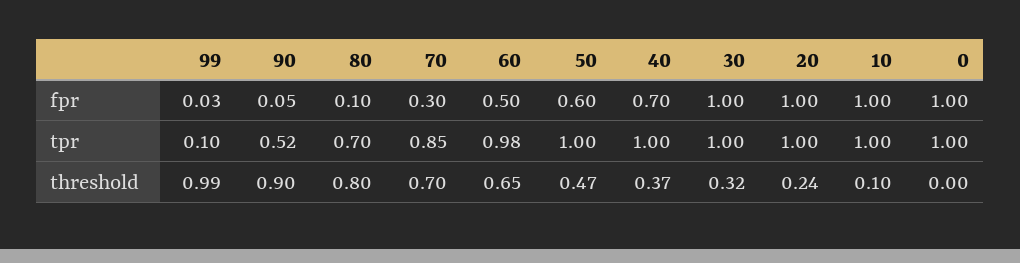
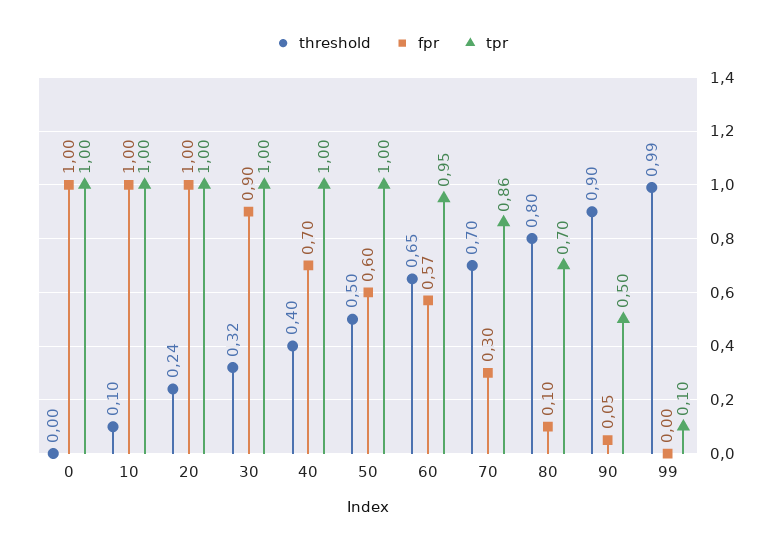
  {
    "fpr": {
-     "99": 0.03,
+     "99": 0,
      "90": 0.05,
      "80": 0.1,
      "70": 0.3,
-     "60": 0.5,
+     "60": 0.57,
      "50": 0.6,
      "40": 0.7,
-     "30": 1,
+     "30": 0.9,
      "20": 1,
      "10": 1,
      "0": 1
    },
    "tpr": {
      "99": 0.1,
-     "90": 0.52,
+     "90": 0.5,
      "80": 0.7,
-     "70": 0.85,
+     "70": 0.86,
-     "60": 0.98,
+     "60": 0.95,
      "50": 1,
      "40": 1,
      "30": 1,
      "20": 1,
      "10": 1,
      "0": 1
    },
    "threshold": {
      "99": 0.99,
      "90": 0.9,
      "80": 0.8,
      "70": 0.7,
      "60": 0.65,
-     "50": 0.47,
+     "50": 0.5,
-     "40": 0.37,
+     "40": 0.4,
      "30": 0.32,
      "20": 0.24,
      "10": 0.1,
      "0": 0
    }
  }

